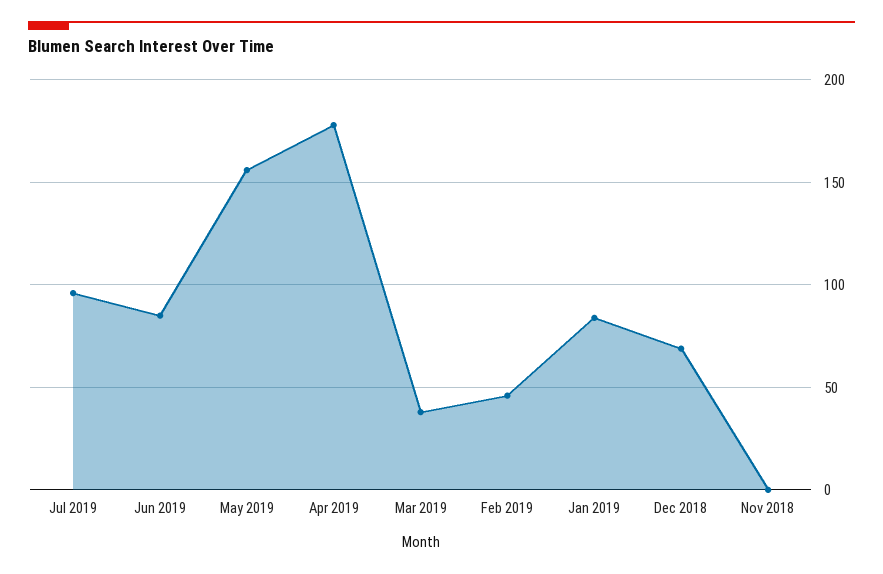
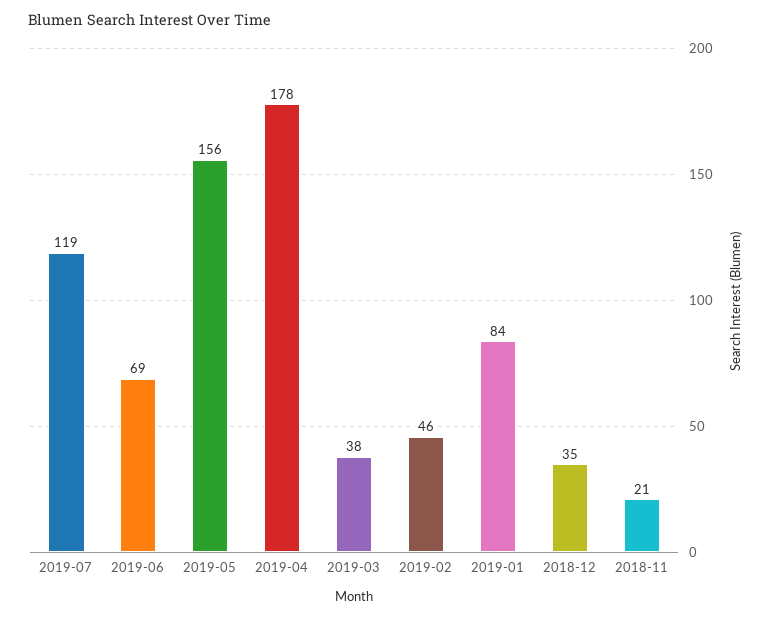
  {
-   "Jul 2019": 95,
+   "Jul 2019": 119,
-   "Jun 2019": 85,
+   "Jun 2019": 69,
    "May 2019": 156,
    "Apr 2019": 178,
    "Mar 2019": 38,
    "Feb 2019": 46,
    "Jan 2019": 84,
-   "Dec 2018": 70,
+   "Dec 2018": 35,
-   "Nov 2018": 0
+   "Nov 2018": 21
  }

